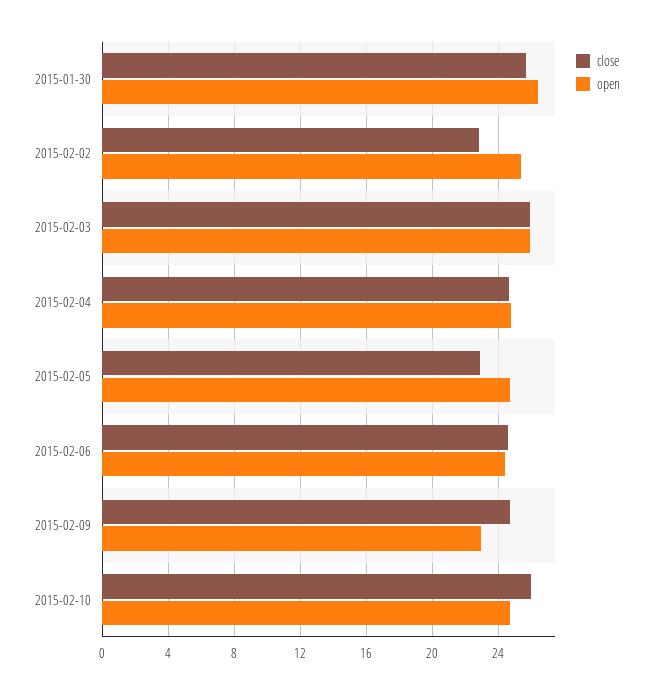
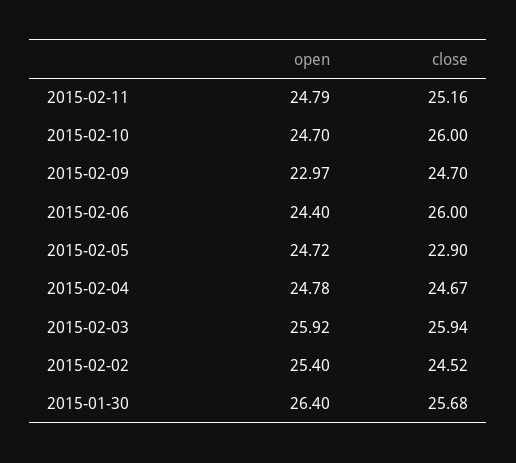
  {
    "close": {
      "2015-01-30": 25.68,
-     "2015-02-02": 23,
+     "2015-02-02": 24.52,
      "2015-02-03": 25.94,
      "2015-02-04": 24.67,
      "2015-02-05": 22.9,
-     "2015-02-06": 24.5,
+     "2015-02-06": 26,
      "2015-02-09": 24.7,
-     "2015-02-10": 26
+     "2015-02-10": 26,
+     "2015-02-11": 25.16
    },
    "open": {
      "2015-01-30": 26.4,
      "2015-02-02": 25.4,
      "2015-02-03": 25.92,
      "2015-02-04": 24.78,
      "2015-02-05": 24.72,
      "2015-02-06": 24.4,
      "2015-02-09": 22.97,
-     "2015-02-10": 24.7
+     "2015-02-10": 24.7,
+     "2015-02-11": 24.79
    }
  }

